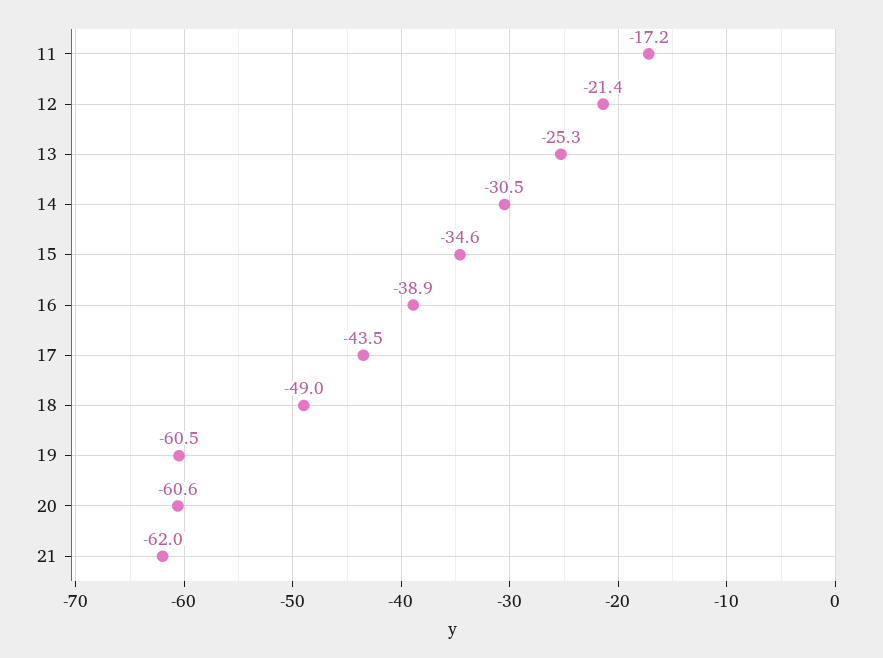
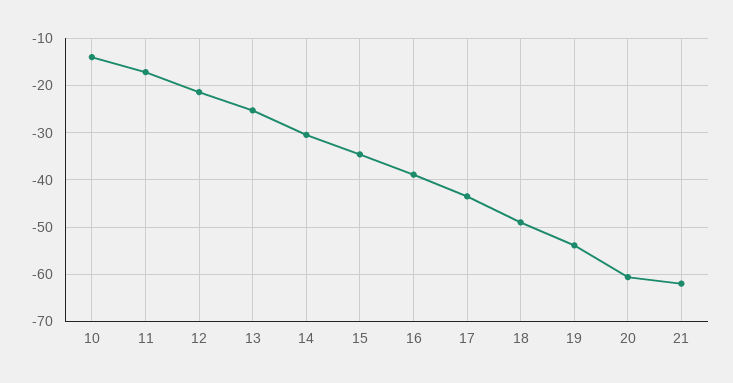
  {
    "11": -17.2,
    "12": -21.4,
    "13": -25.3,
    "14": -30.5,
    "15": -34.6,
    "16": -38.9,
    "17": -43.5,
    "18": -49,
-   "19": -60.5,
+   "19": -54,
    "20": -60.6,
-   "21": -62
+   "21": -62,
+   "10": -14
  }

